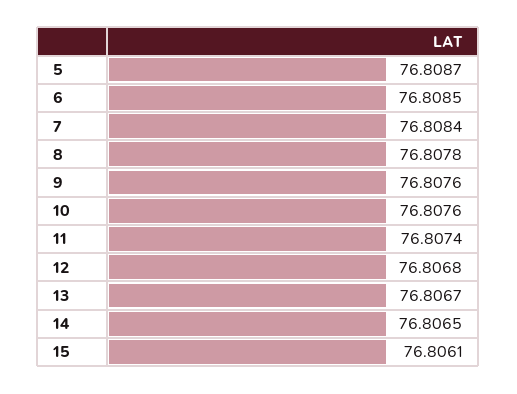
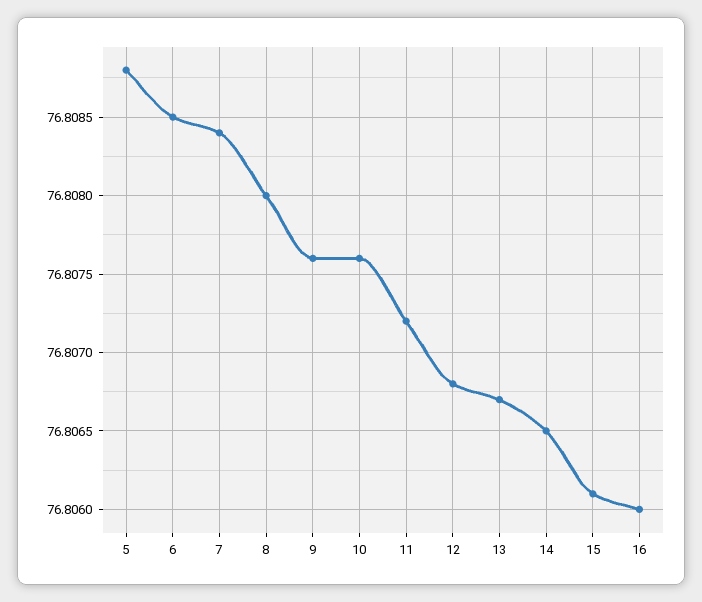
  {
-   "5": 76.8087,
+   "5": 76.8088,
    "6": 76.8085,
    "7": 76.8084,
-   "8": 76.8078,
+   "8": 76.808,
    "9": 76.8076,
    "10": 76.8076,
-   "11": 76.8074,
+   "11": 76.8072,
    "12": 76.8068,
    "13": 76.8067,
    "14": 76.8065,
-   "15": 76.8061
+   "15": 76.8061,
+   "16": 76.806
  }

